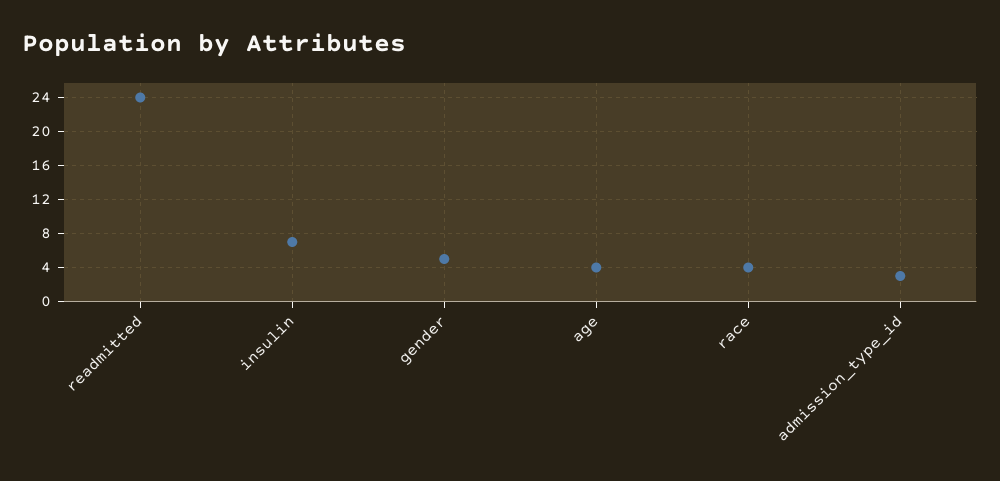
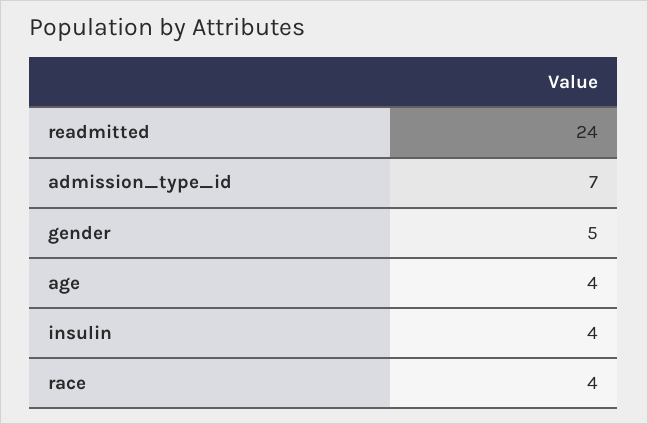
  {
    "readmitted": 24,
-   "insulin": 7,
+   "insulin": 4,
    "gender": 5,
    "age": 4,
    "race": 4,
-   "admission_type_id": 3
+   "admission_type_id": 7
  }

